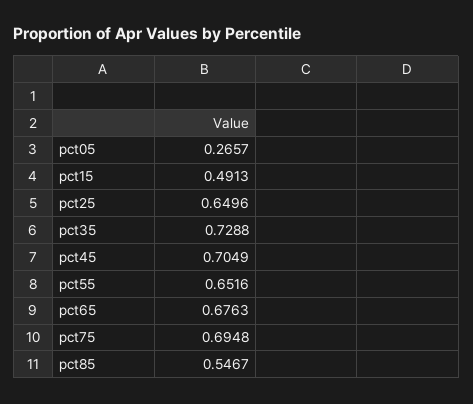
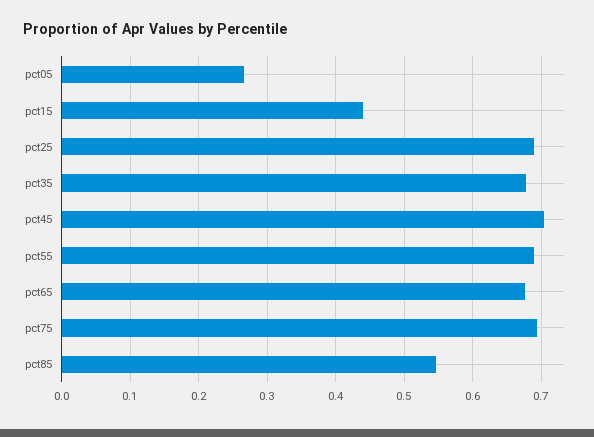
  {
    "pct05": 0.2657,
-   "pct15": 0.4913,
+   "pct15": 0.44,
-   "pct25": 0.6496,
+   "pct25": 0.69,
-   "pct35": 0.7288,
+   "pct35": 0.68,
    "pct45": 0.7049,
-   "pct55": 0.6516,
+   "pct55": 0.69,
    "pct65": 0.6763,
    "pct75": 0.6948,
    "pct85": 0.5467
  }

